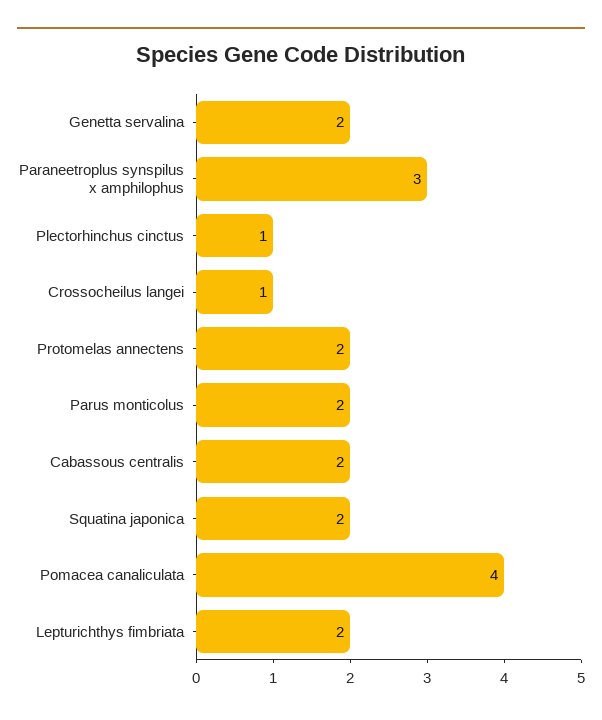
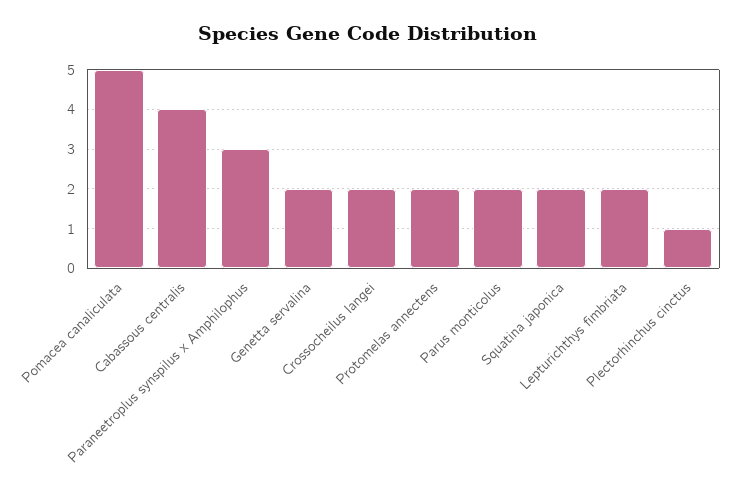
  {
    "Genetta servalina": 2,
    "Paraneetroplus synspilus x amphilophus": 3,
    "Plectorhinchus cinctus": 1,
-   "Crossocheilus langei": 1,
+   "Crossocheilus langei": 2,
    "Protomelas annectens": 2,
    "Parus monticolus": 2,
-   "Cabassous centralis": 2,
+   "Cabassous centralis": 4,
    "Squatina japonica": 2,
-   "Pomacea canaliculata": 4,
+   "Pomacea canaliculata": 5,
    "Lepturichthys fimbriata": 2
  }

